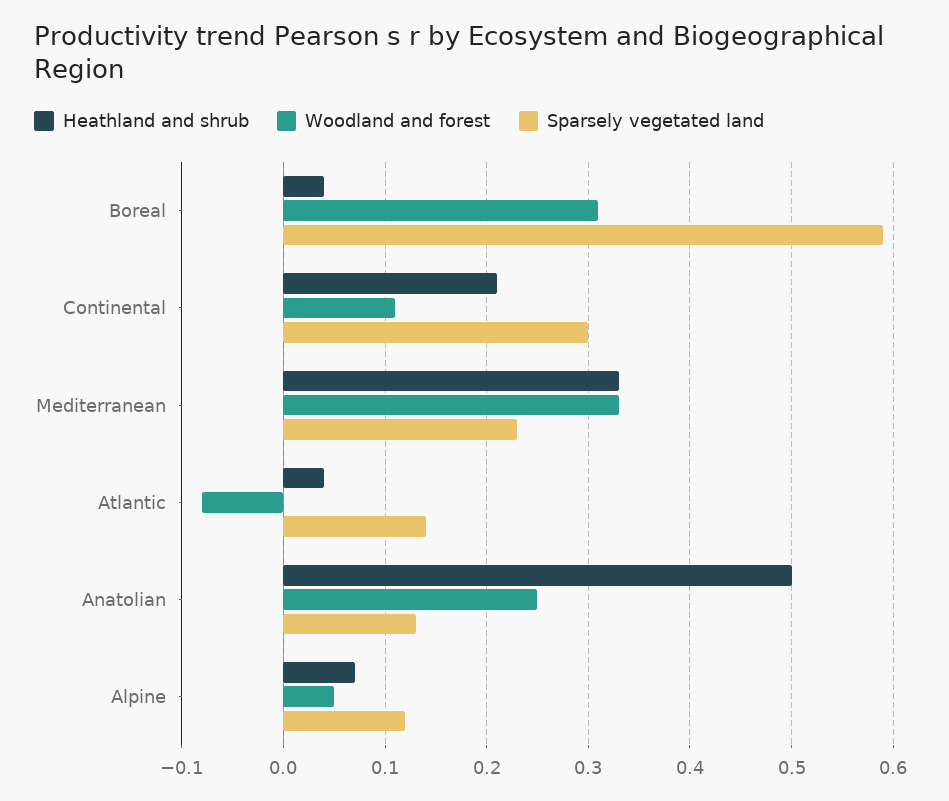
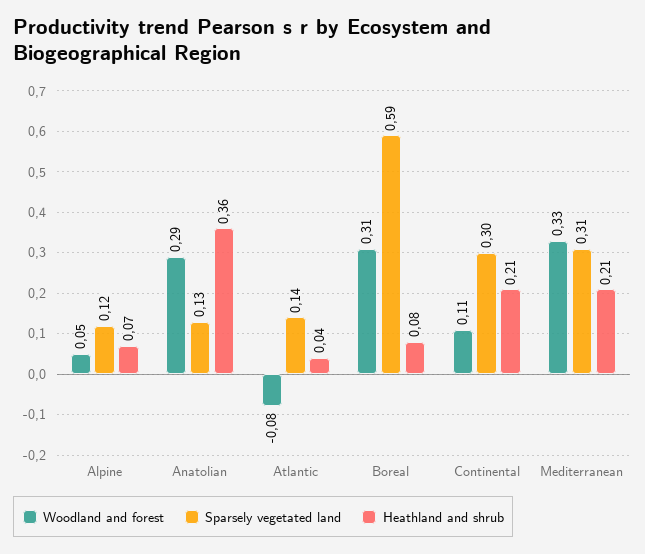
  {
    "Heathland and shrub": {
-     "Boreal": 0.04,
+     "Boreal": 0.08,
      "Continental": 0.21,
-     "Mediterranean": 0.33,
+     "Mediterranean": 0.21,
      "Atlantic": 0.04,
-     "Anatolian": 0.5,
+     "Anatolian": 0.36,
      "Alpine": 0.07
    },
    "Woodland and forest": {
      "Boreal": 0.31,
      "Continental": 0.11,
      "Mediterranean": 0.33,
      "Atlantic": -0.08,
-     "Anatolian": 0.25,
+     "Anatolian": 0.29,
      "Alpine": 0.05
    },
    "Sparsely vegetated land": {
      "Boreal": 0.59,
      "Continental": 0.3,
-     "Mediterranean": 0.23,
+     "Mediterranean": 0.31,
      "Atlantic": 0.14,
      "Anatolian": 0.13,
      "Alpine": 0.12
    }
  }

